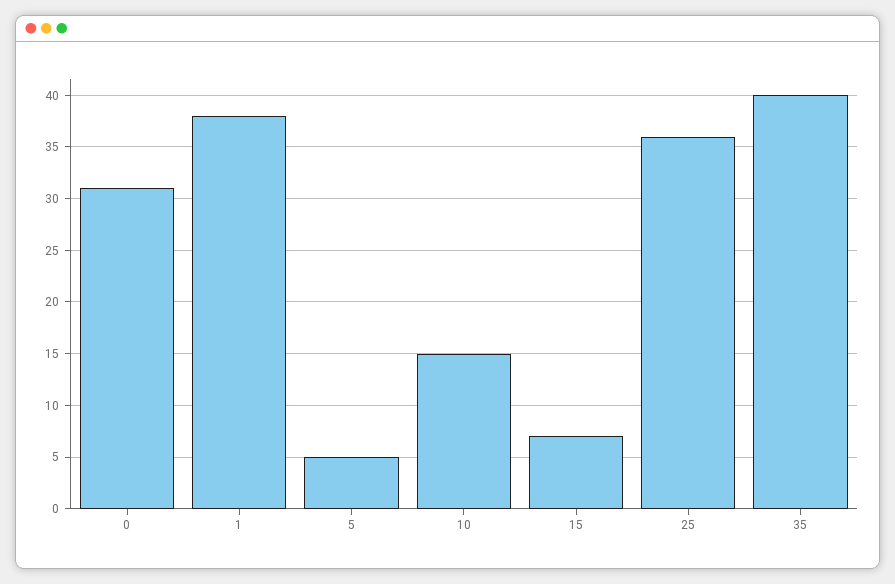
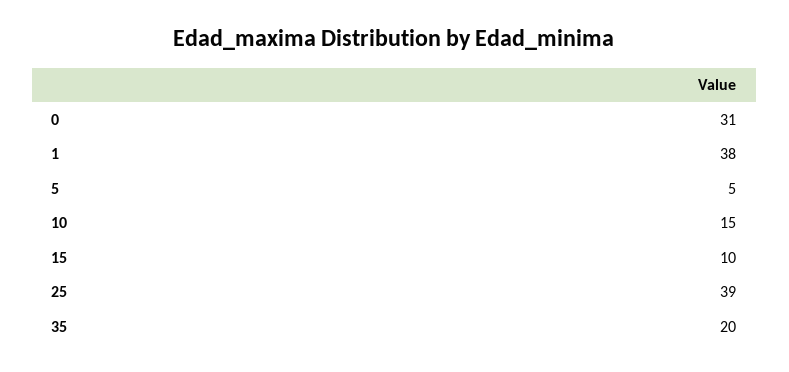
  {
    "0": 31,
    "1": 38,
    "5": 5,
    "10": 15,
-   "15": 7,
+   "15": 10,
-   "25": 36,
+   "25": 39,
-   "35": 40
+   "35": 20
  }

